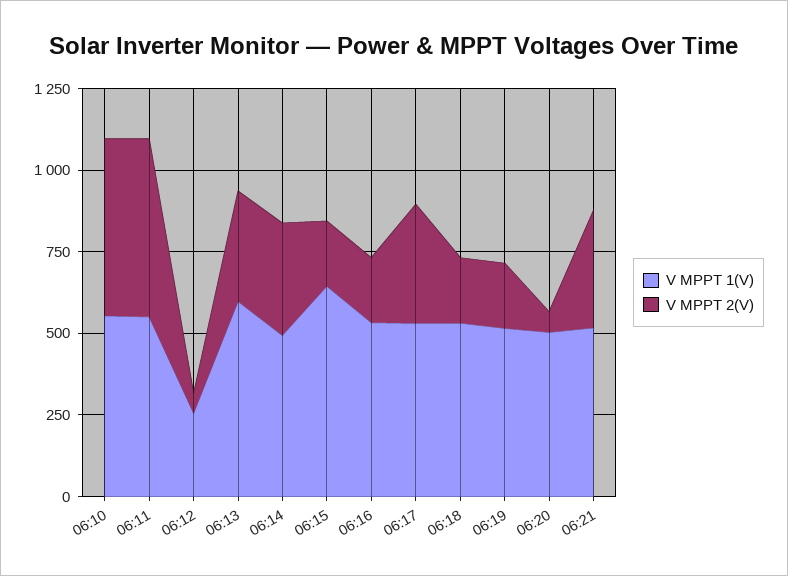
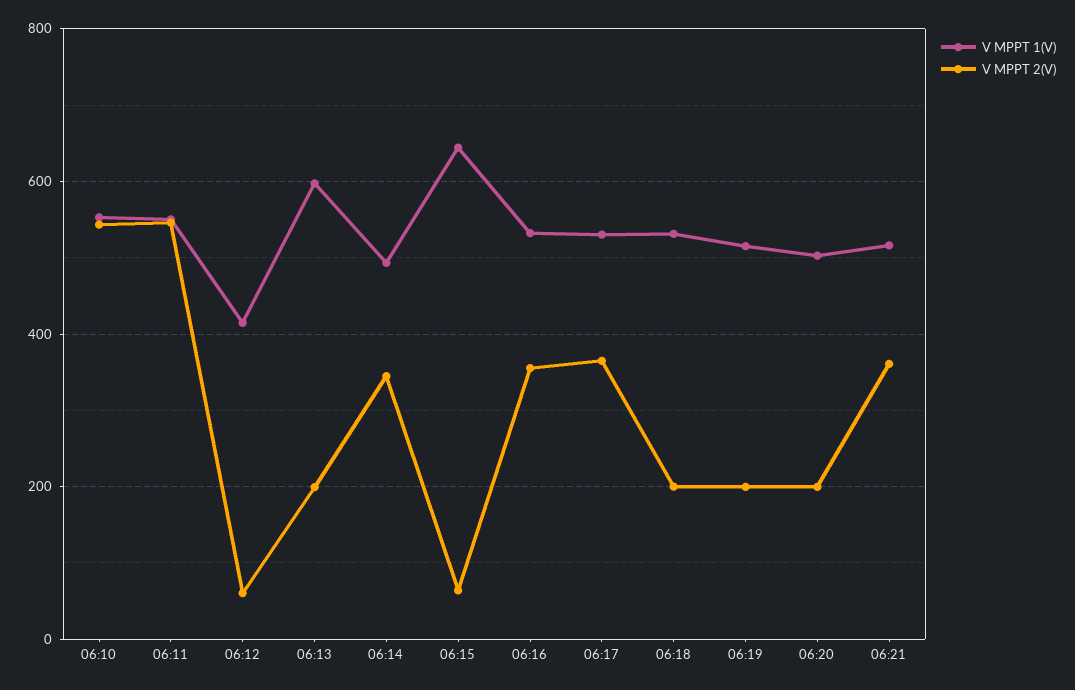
  {
    "V MPPT 1(V)": {
      "06:10": 560,
      "06:11": 560,
-     "06:12": 250,
+     "06:12": 420,
      "06:13": 600,
      "06:14": 500,
      "06:15": 640,
      "06:16": 540,
      "06:17": 540,
      "06:18": 540,
      "06:19": 520,
      "06:20": 500,
      "06:21": 520
    },
    "V MPPT 2(V)": {
      "06:10": 540,
      "06:11": 540,
      "06:12": 60,
-     "06:13": 350,
+     "06:13": 200,
      "06:14": 340,
-     "06:15": 200,
+     "06:15": 60,
-     "06:16": 200,
+     "06:16": 360,
      "06:17": 360,
      "06:18": 200,
      "06:19": 200,
-     "06:20": 50,
+     "06:20": 200,
      "06:21": 360
    }
  }

